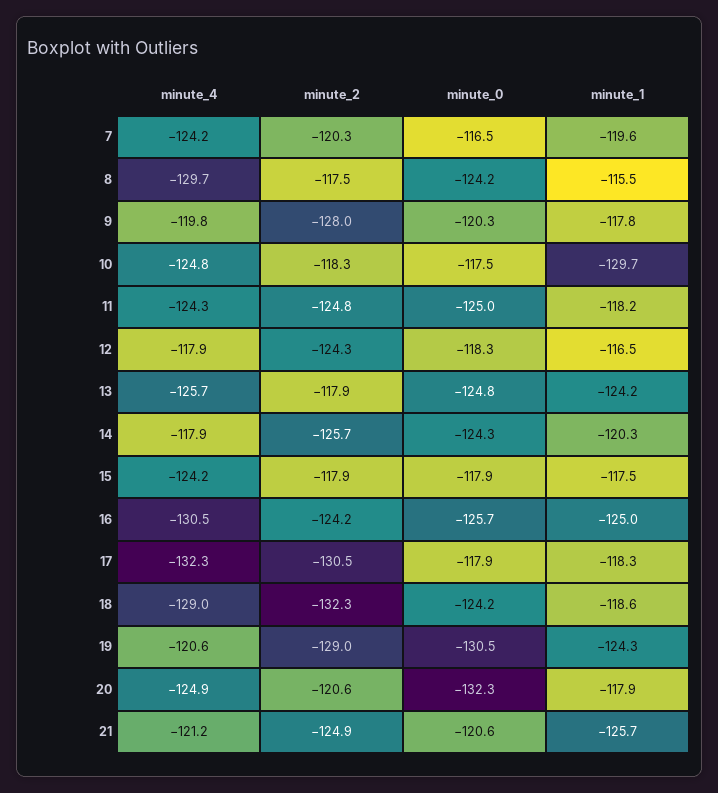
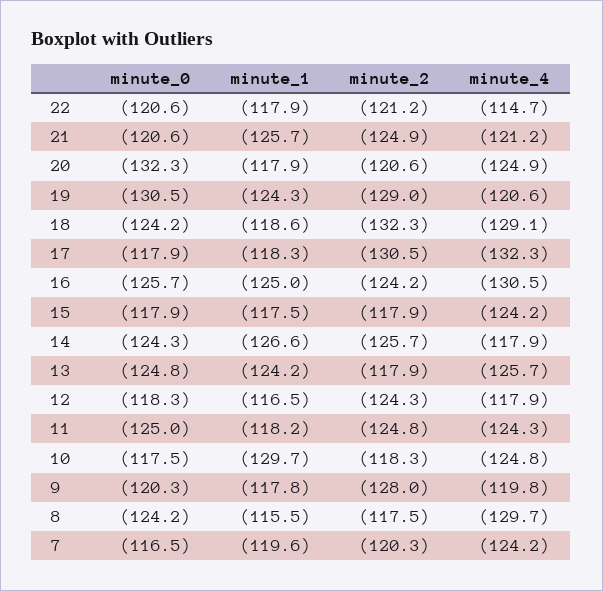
  {
    "minute_4": {
      "7": -124.2,
      "8": -129.7,
      "9": -119.8,
      "10": -124.8,
      "11": -124.3,
      "12": -117.9,
      "13": -125.7,
      "14": -117.9,
      "15": -124.2,
      "16": -130.5,
      "17": -132.3,
-     "18": -129,
+     "18": -129.1,
      "19": -120.6,
      "20": -124.9,
-     "21": -121.2
+     "21": -121.2,
+     "22": -114.7
    },
    "minute_2": {
      "7": -120.3,
      "8": -117.5,
      "9": -128,
      "10": -118.3,
      "11": -124.8,
      "12": -124.3,
      "13": -117.9,
      "14": -125.7,
      "15": -117.9,
      "16": -124.2,
      "17": -130.5,
      "18": -132.3,
      "19": -129,
      "20": -120.6,
-     "21": -124.9
+     "21": -124.9,
+     "22": -121.2
    },
    "minute_0": {
      "7": -116.5,
      "8": -124.2,
      "9": -120.3,
      "10": -117.5,
      "11": -125,
      "12": -118.3,
      "13": -124.8,
      "14": -124.3,
      "15": -117.9,
      "16": -125.7,
      "17": -117.9,
      "18": -124.2,
      "19": -130.5,
      "20": -132.3,
-     "21": -120.6
+     "21": -120.6,
+     "22": -120.6
    },
    "minute_1": {
      "7": -119.6,
      "8": -115.5,
      "9": -117.8,
      "10": -129.7,
      "11": -118.2,
      "12": -116.5,
      "13": -124.2,
-     "14": -120.3,
+     "14": -126.6,
      "15": -117.5,
      "16": -125,
      "17": -118.3,
      "18": -118.6,
      "19": -124.3,
      "20": -117.9,
-     "21": -125.7
+     "21": -125.7,
+     "22": -117.9
    }
  }

